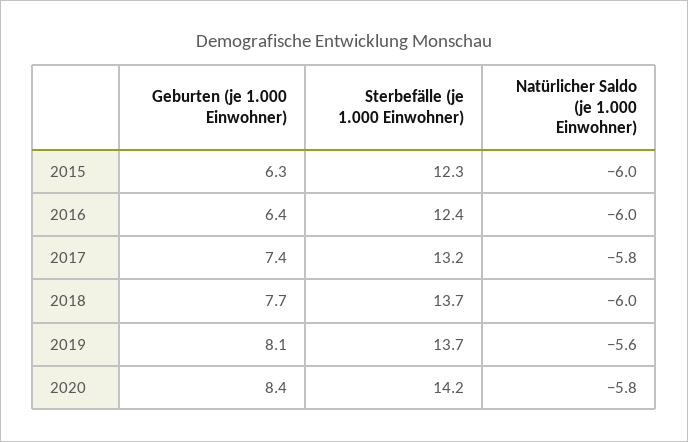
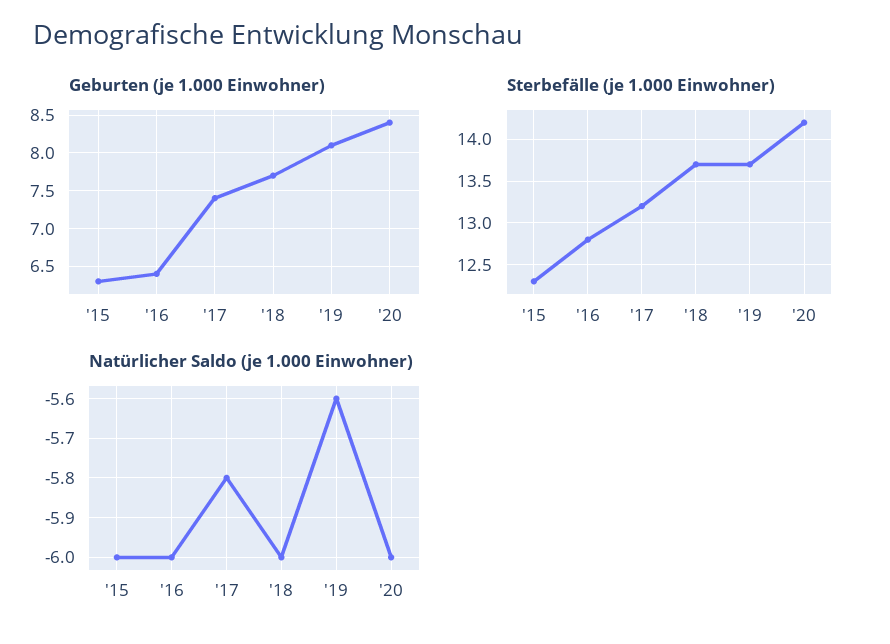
  {
    "Geburten (je 1.000 Einwohner)": {
      "2015": 6.3,
      "2016": 6.4,
      "2017": 7.4,
      "2018": 7.7,
      "2019": 8.1,
      "2020": 8.4
    },
    "Sterbefälle (je 1.000 Einwohner)": {
      "2015": 12.3,
-     "2016": 12.4,
+     "2016": 12.8,
      "2017": 13.2,
      "2018": 13.7,
      "2019": 13.7,
      "2020": 14.2
    },
    "Natürlicher Saldo (je 1.000 Einwohner)": {
      "2015": -6,
      "2016": -6,
      "2017": -5.8,
      "2018": -6,
      "2019": -5.6,
-     "2020": -5.8
+     "2020": -6
    }
  }

